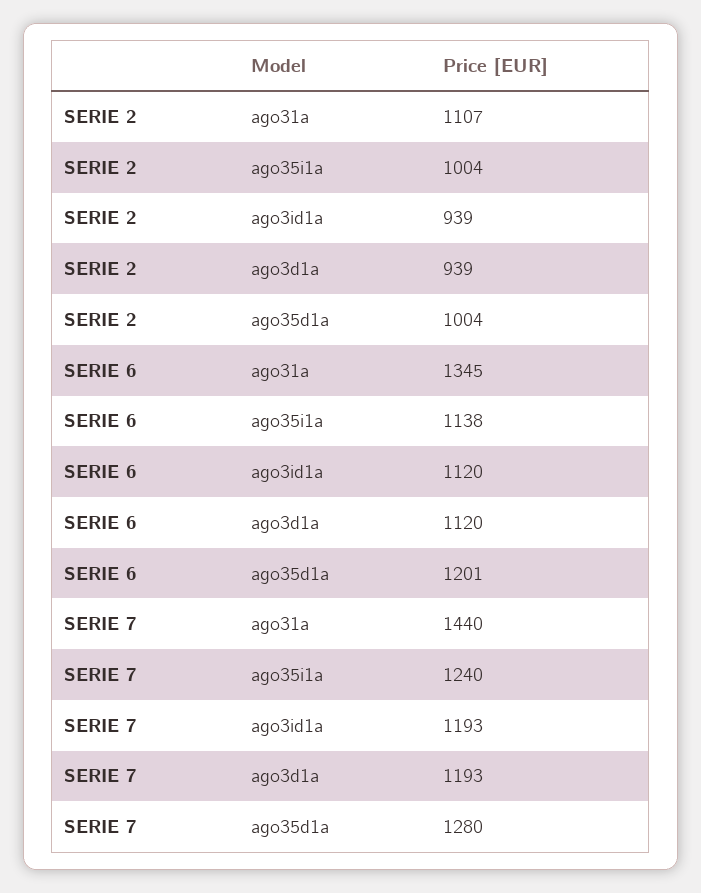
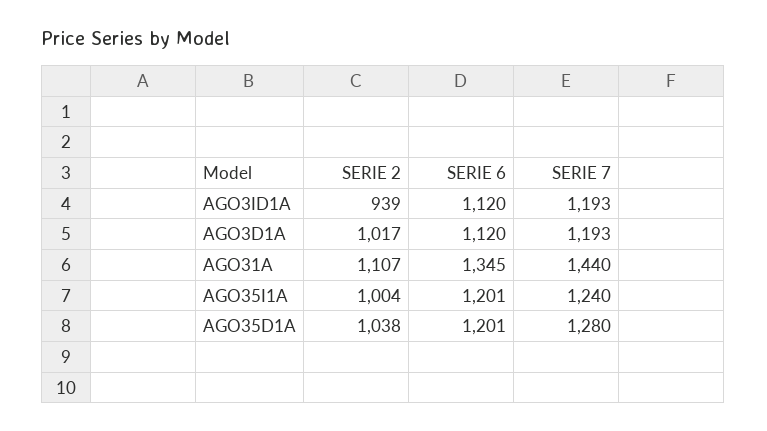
  {
    "SERIE 2": {
      "ago31a": 1107,
      "ago35i1a": 1004,
      "ago3id1a": 939,
-     "ago3d1a": 939,
+     "ago3d1a": 1017,
-     "ago35d1a": 1004
+     "ago35d1a": 1038
    },
    "SERIE 6": {
      "ago31a": 1345,
-     "ago35i1a": 1138,
+     "ago35i1a": 1201,
      "ago3id1a": 1120,
      "ago3d1a": 1120,
      "ago35d1a": 1201
    },
    "SERIE 7": {
      "ago31a": 1440,
      "ago35i1a": 1240,
      "ago3id1a": 1193,
      "ago3d1a": 1193,
      "ago35d1a": 1280
    }
  }

